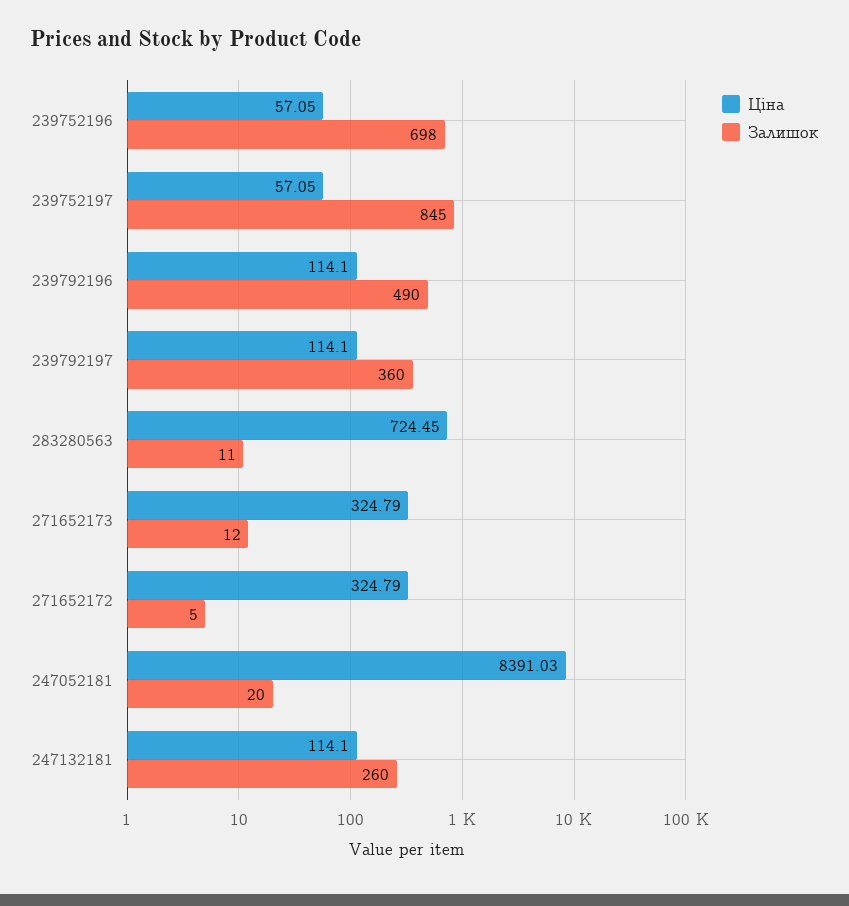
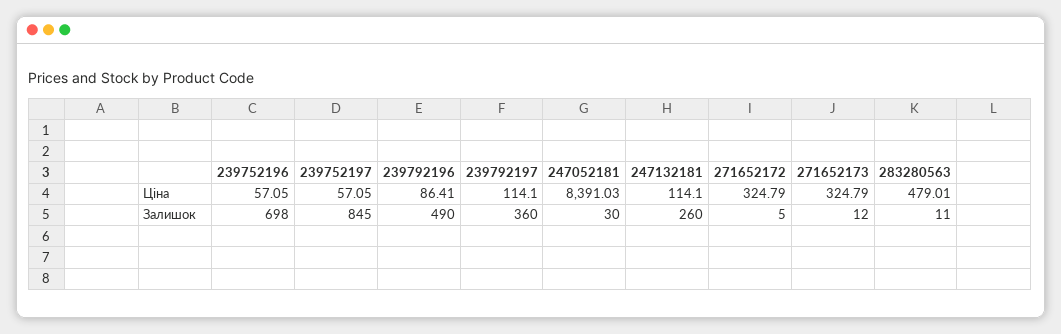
  {
    "Ціна": {
      "239752196": 57.05,
      "239752197": 57.05,
-     "239792196": 114.1,
+     "239792196": 86.41,
      "239792197": 114.1,
-     "283280563": 724.45,
+     "283280563": 479.01,
      "271652173": 324.79,
      "271652172": 324.79,
      "247052181": 8391.03,
      "247132181": 114.1
    },
    "Залишок": {
      "239752196": 698,
      "239752197": 845,
      "239792196": 490,
      "239792197": 360,
      "283280563": 11,
      "271652173": 12,
      "271652172": 5,
-     "247052181": 20,
+     "247052181": 30,
      "247132181": 260
    }
  }

